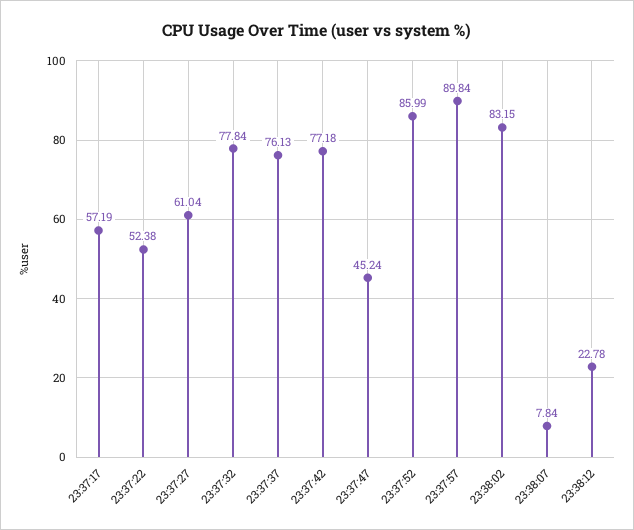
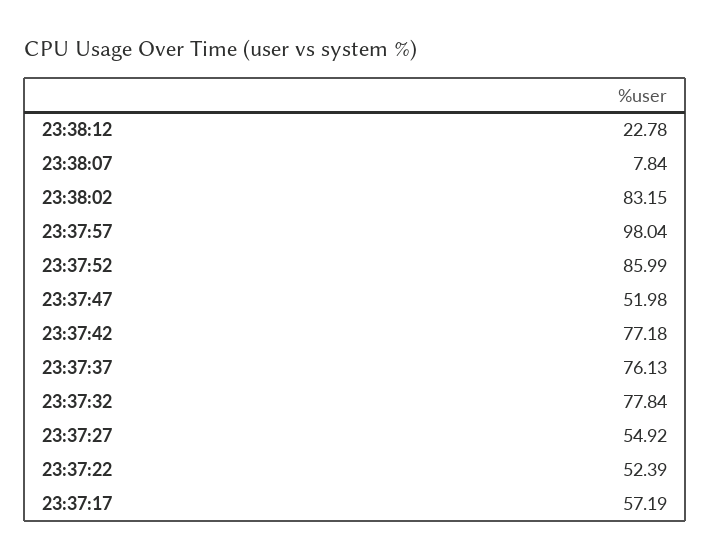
  {
    "23:37:17": 57.19,
-   "23:37:22": 52.38,
+   "23:37:22": 52.39,
-   "23:37:27": 61.04,
+   "23:37:27": 54.92,
    "23:37:32": 77.84,
    "23:37:37": 76.13,
    "23:37:42": 77.18,
-   "23:37:47": 45.24,
+   "23:37:47": 51.98,
    "23:37:52": 85.99,
-   "23:37:57": 89.84,
+   "23:37:57": 98.04,
    "23:38:02": 83.15,
    "23:38:07": 7.84,
    "23:38:12": 22.78
  }

